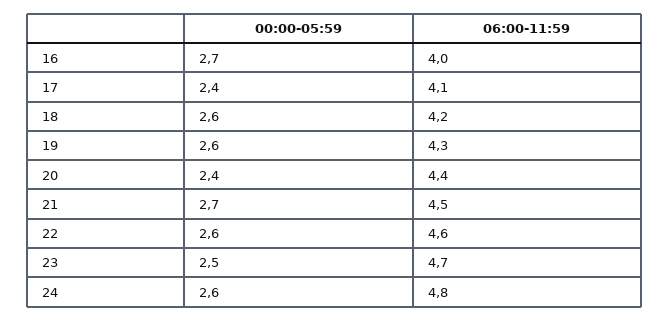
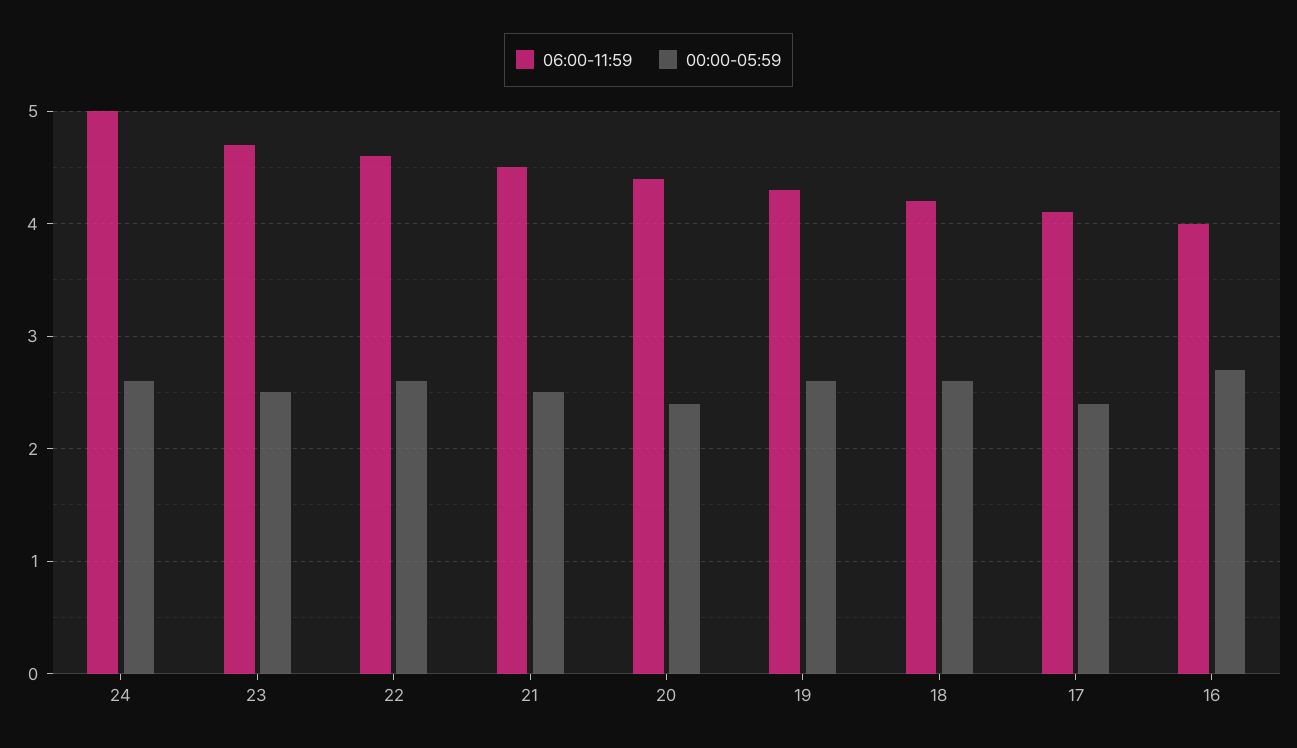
  {
    "00:00-05:59": {
      "16": 2.7,
      "17": 2.4,
      "18": 2.6,
      "19": 2.6,
      "20": 2.4,
-     "21": 2.7,
+     "21": 2.5,
      "22": 2.6,
      "23": 2.5,
      "24": 2.6
    },
    "06:00-11:59": {
      "16": 4,
      "17": 4.1,
      "18": 4.2,
      "19": 4.3,
      "20": 4.4,
      "21": 4.5,
      "22": 4.6,
      "23": 4.7,
-     "24": 4.8
+     "24": 5
    }
  }

